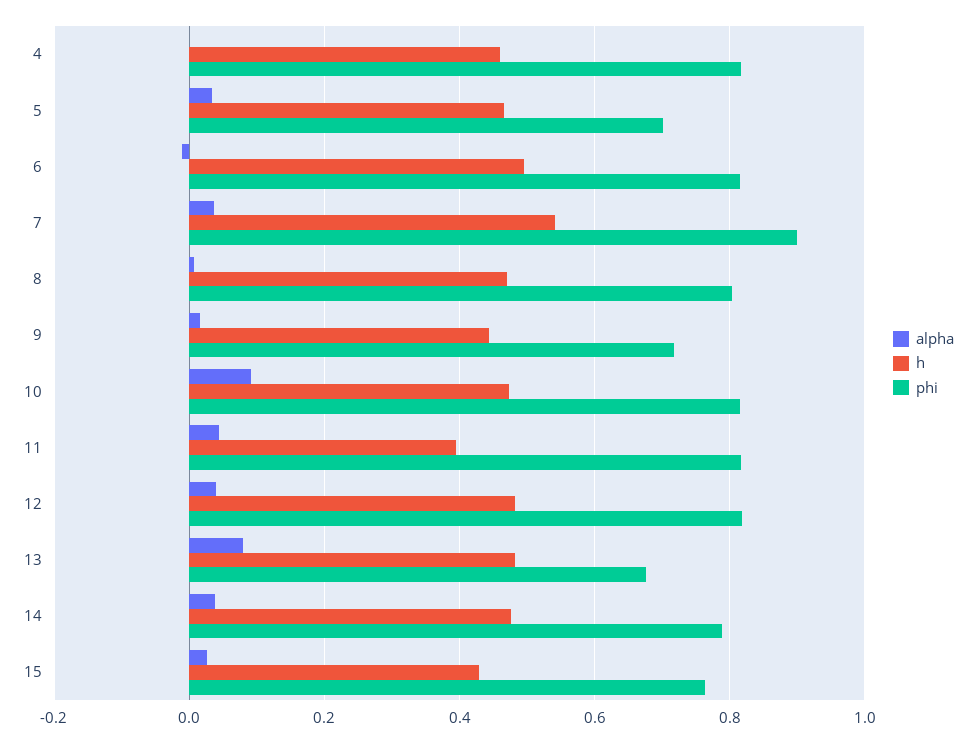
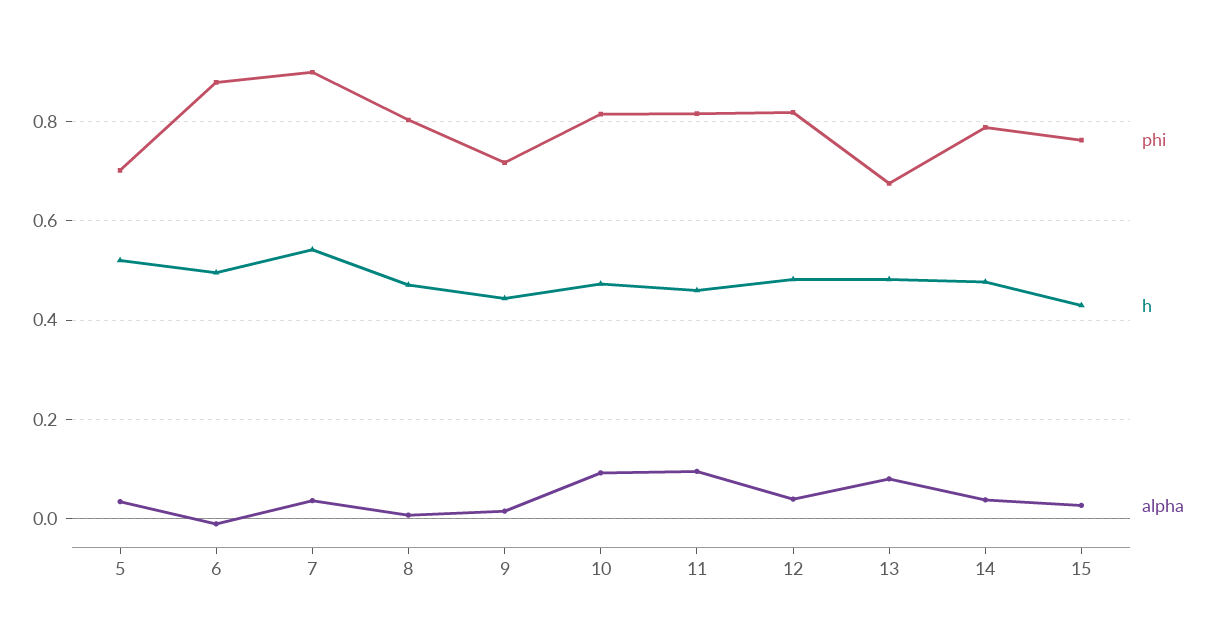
  {
    "alpha": {
-     "4": 0,
      "5": 0.04,
      "6": -0.02,
      "7": 0.04,
      "8": 0,
      "9": 0.02,
      "10": 0.1,
-     "11": 0.04,
+     "11": 0.1,
      "12": 0.04,
      "13": 0.08,
      "14": 0.04,
      "15": 0.02
    },
    "h": {
-     "4": 0.46,
-     "5": 0.46,
+     "5": 0.52,
      "6": 0.5,
      "7": 0.54,
      "8": 0.48,
      "9": 0.44,
      "10": 0.48,
-     "11": 0.4,
+     "11": 0.46,
      "12": 0.48,
      "13": 0.48,
      "14": 0.48,
      "15": 0.42
    },
    "phi": {
-     "4": 0.82,
      "5": 0.7,
-     "6": 0.82,
+     "6": 0.88,
      "7": 0.9,
      "8": 0.8,
      "9": 0.72,
      "10": 0.82,
      "11": 0.82,
      "12": 0.82,
      "13": 0.68,
      "14": 0.78,
      "15": 0.76
    }
  }

